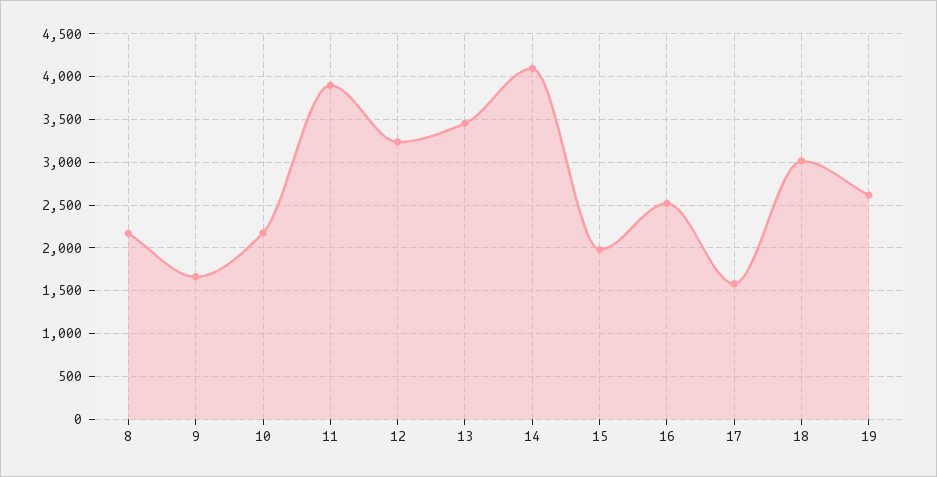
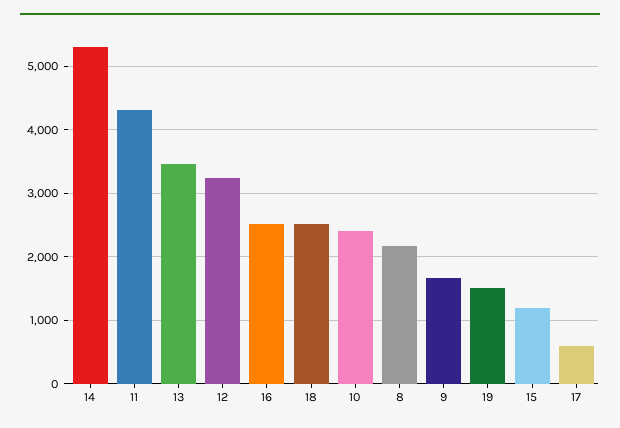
  {
    "8": 2200,
    "9": 1700,
-   "10": 2200,
+   "10": 2400,
-   "11": 3900,
+   "11": 4300,
    "12": 3200,
    "13": 3500,
-   "14": 4100,
+   "14": 5300,
-   "15": 2000,
+   "15": 1200,
    "16": 2500,
-   "17": 1600,
+   "17": 600,
-   "18": 3000,
+   "18": 2500,
-   "19": 2600
+   "19": 1500
  }

